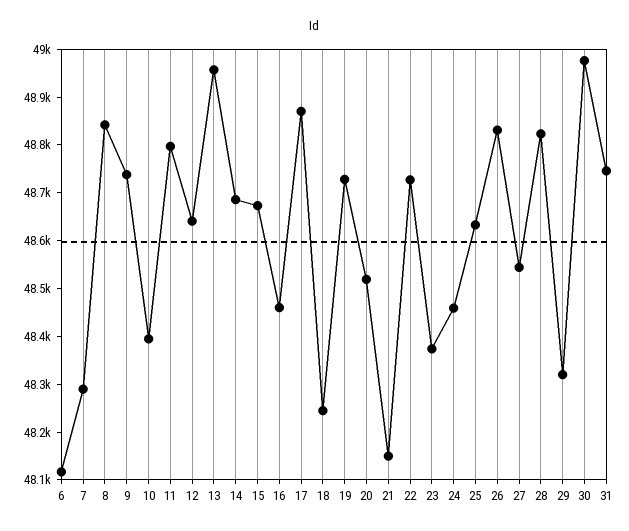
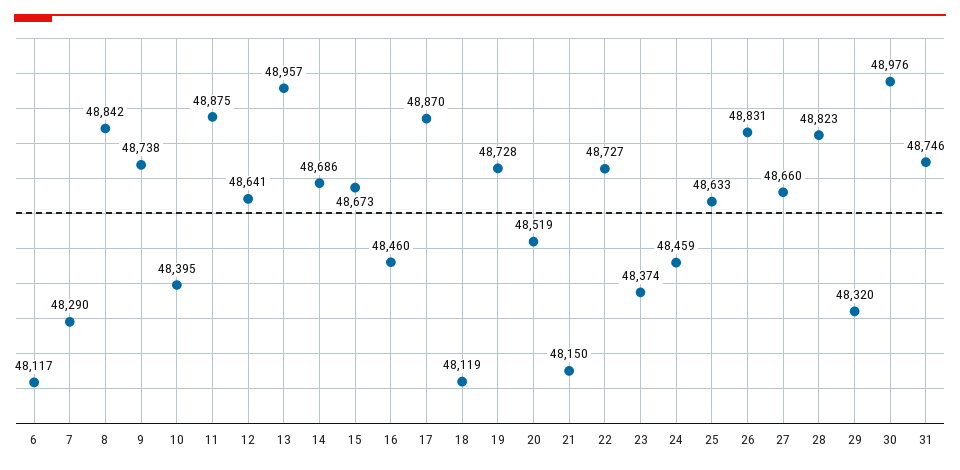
  {
    "6": 48117,
    "7": 48290,
    "8": 48842,
    "9": 48738,
    "10": 48395,
-   "11": 48800,
+   "11": 48875,
    "12": 48641,
    "13": 48957,
    "14": 48686,
    "15": 48673,
    "16": 48460,
    "17": 48870,
-   "18": 48240,
+   "18": 48119,
    "19": 48728,
    "20": 48519,
    "21": 48150,
    "22": 48727,
    "23": 48374,
    "24": 48459,
    "25": 48633,
    "26": 48831,
-   "27": 48540,
+   "27": 48660,
    "28": 48823,
    "29": 48320,
    "30": 48976,
    "31": 48746
  }

